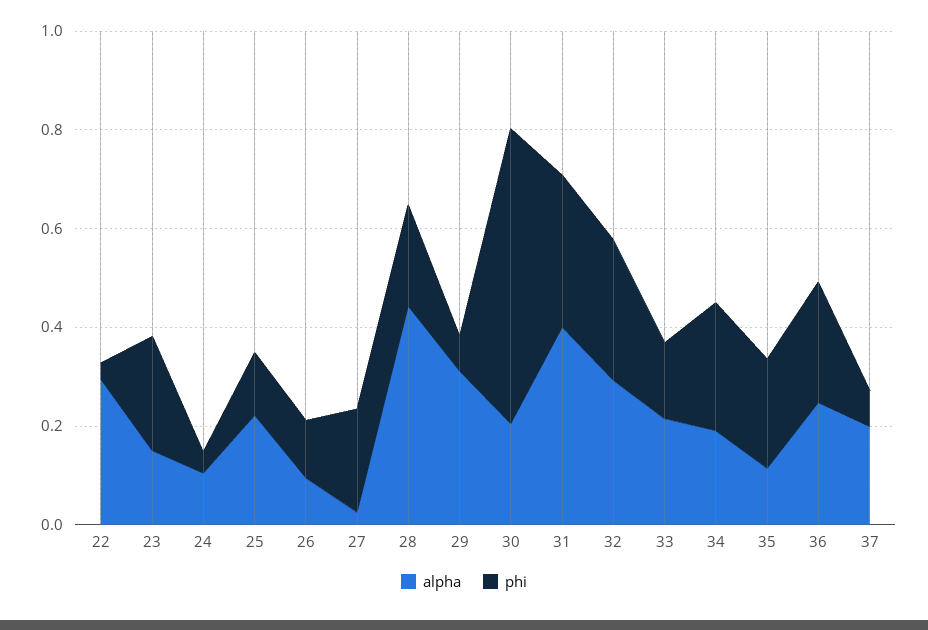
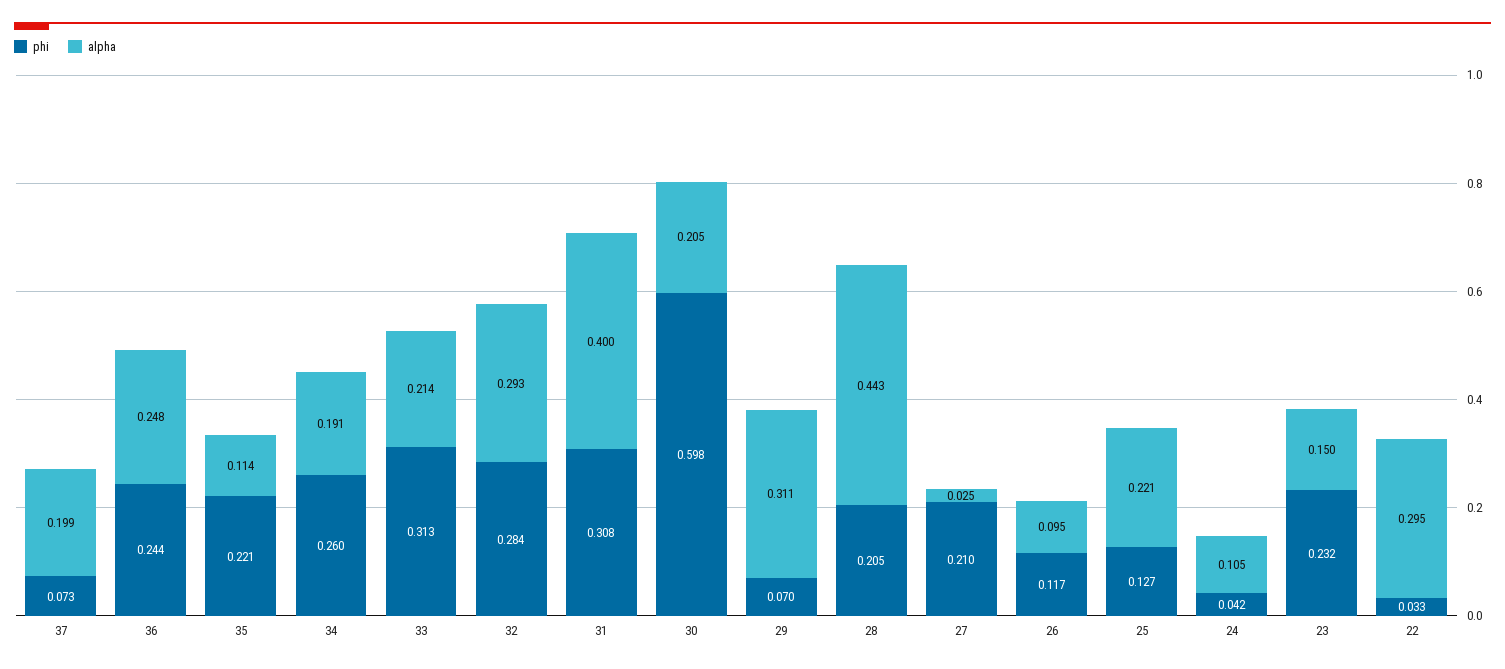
  {
    "alpha": {
      "22": 0.295,
      "23": 0.15,
      "24": 0.105,
      "25": 0.221,
      "26": 0.095,
      "27": 0.025,
      "28": 0.443,
      "29": 0.311,
      "30": 0.205,
      "31": 0.4,
      "32": 0.293,
      "33": 0.214,
      "34": 0.191,
      "35": 0.114,
      "36": 0.248,
      "37": 0.199
    },
    "phi": {
      "22": 0.033,
      "23": 0.232,
      "24": 0.042,
      "25": 0.127,
      "26": 0.117,
      "27": 0.21,
      "28": 0.205,
      "29": 0.07,
      "30": 0.598,
      "31": 0.308,
      "32": 0.284,
-     "33": 0.15,
+     "33": 0.313,
      "34": 0.26,
      "35": 0.221,
      "36": 0.244,
      "37": 0.073
    }
  }

